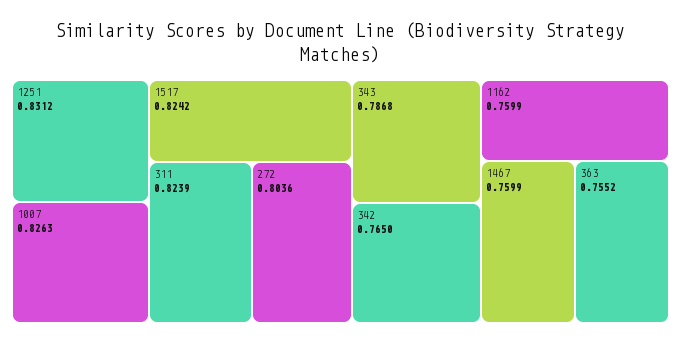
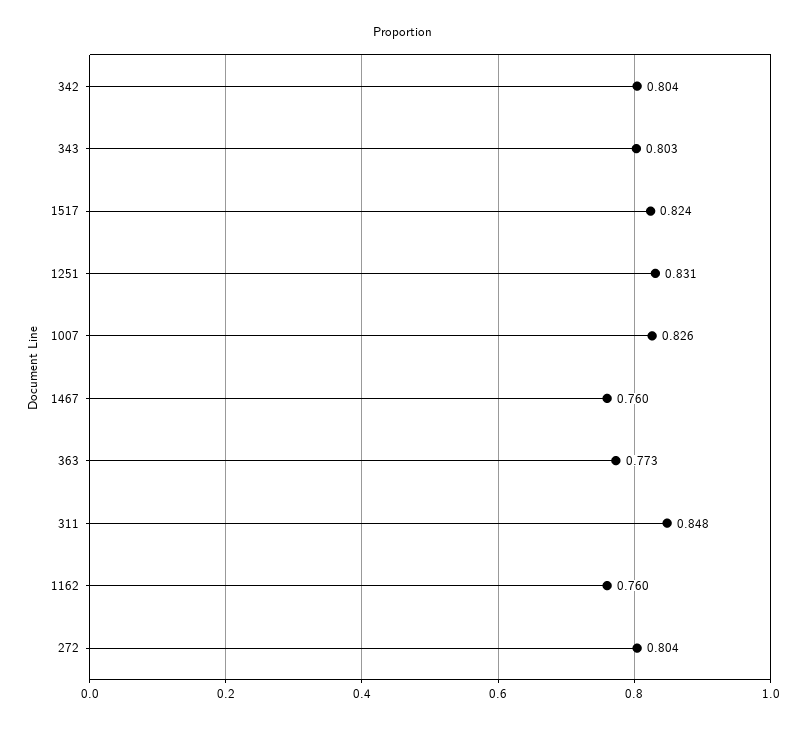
  {
    "1251": 0.8312,
    "1007": 0.8263,
    "1517": 0.8242,
-   "311": 0.8239,
+   "311": 0.848,
    "272": 0.8036,
-   "343": 0.7868,
+   "343": 0.803,
-   "342": 0.765,
+   "342": 0.804,
    "1162": 0.7599,
    "1467": 0.7599,
-   "363": 0.7552
+   "363": 0.773
  }

